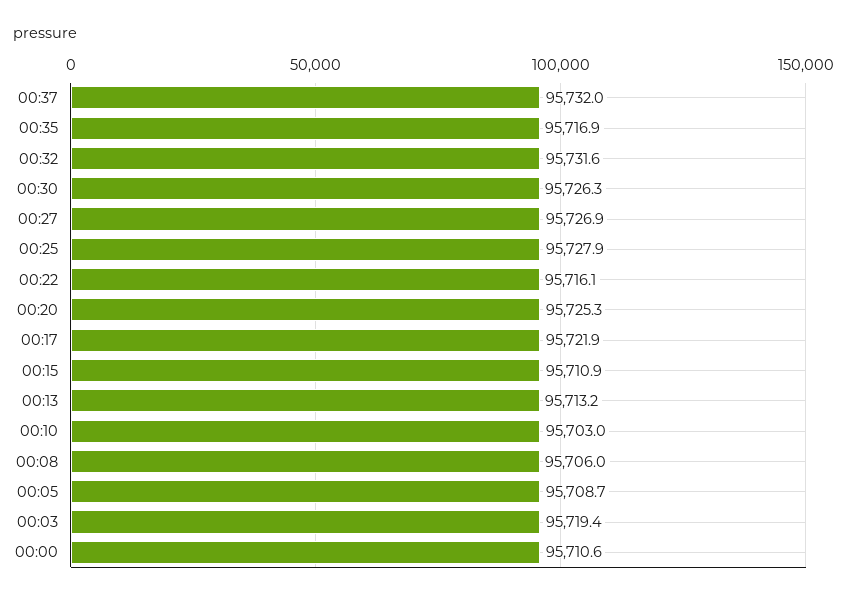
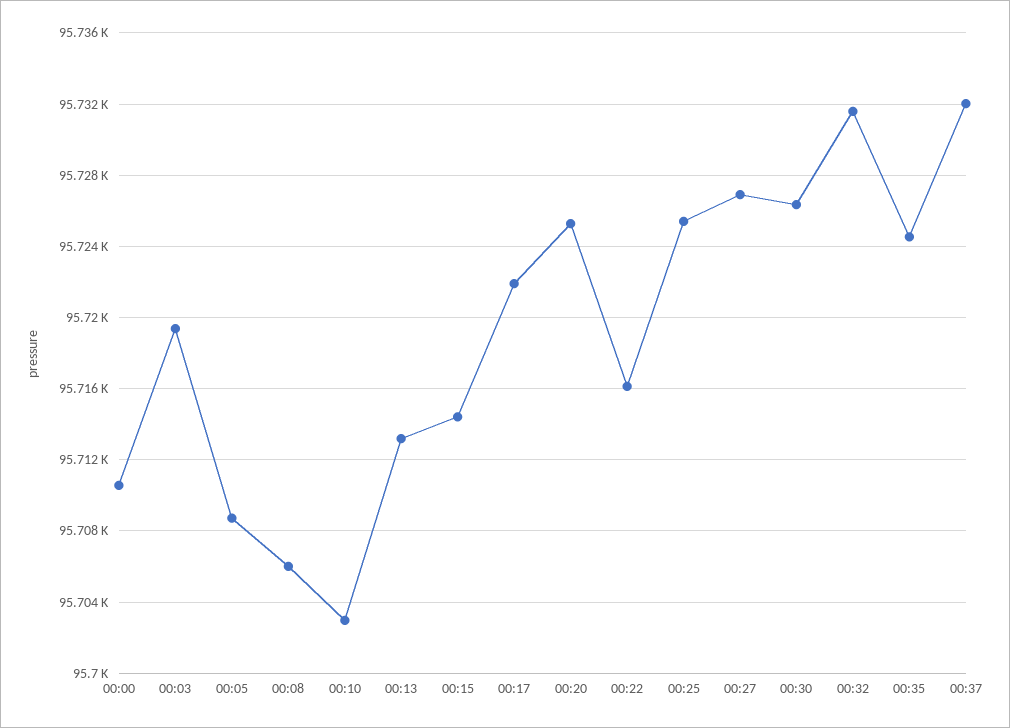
  {
    "00:37": 95732,
-   "00:35": 95716.9,
+   "00:35": 95724.5,
    "00:32": 95731.6,
    "00:30": 95726.3,
    "00:27": 95726.9,
-   "00:25": 95727.9,
+   "00:25": 95725.5,
    "00:22": 95716.1,
    "00:20": 95725.3,
    "00:17": 95721.9,
-   "00:15": 95710.9,
+   "00:15": 95714.5,
    "00:13": 95713.2,
    "00:10": 95703,
    "00:08": 95706,
    "00:05": 95708.7,
    "00:03": 95719.4,
    "00:00": 95710.6
  }

